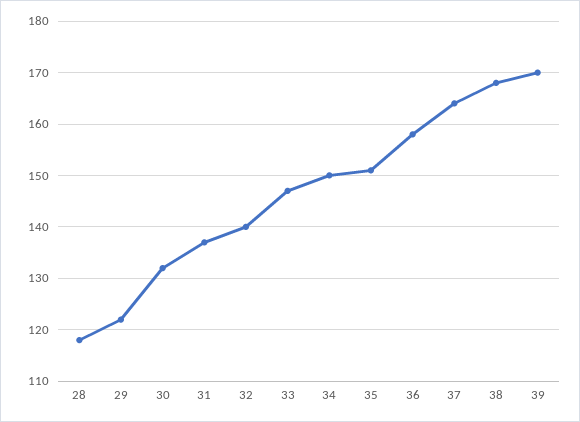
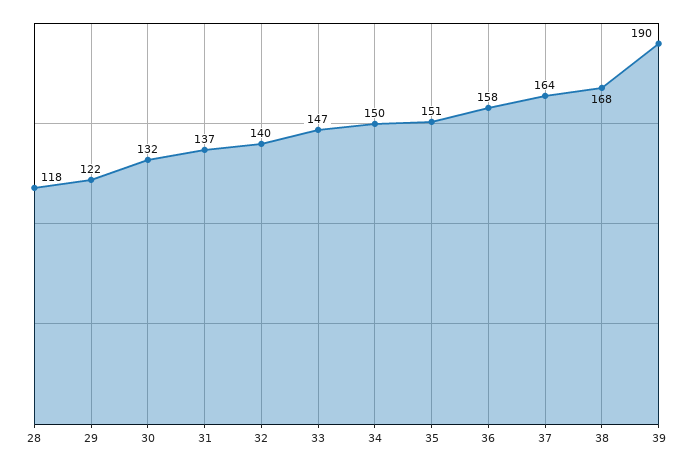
  {
    "28": 118,
    "29": 122,
    "30": 132,
    "31": 137,
    "32": 140,
    "33": 147,
    "34": 150,
    "35": 151,
    "36": 158,
    "37": 164,
    "38": 168,
-   "39": 170
+   "39": 190
  }

